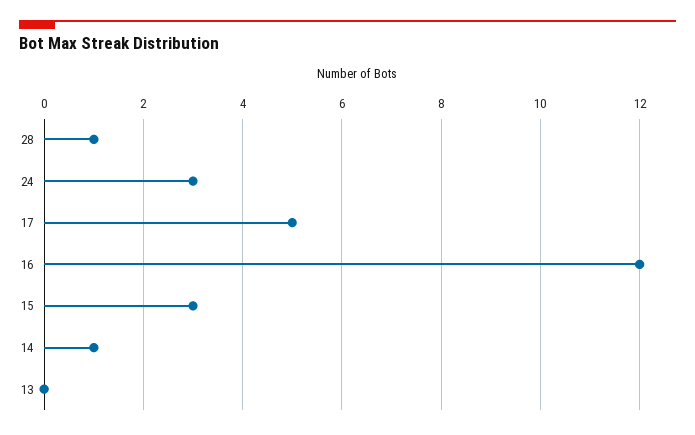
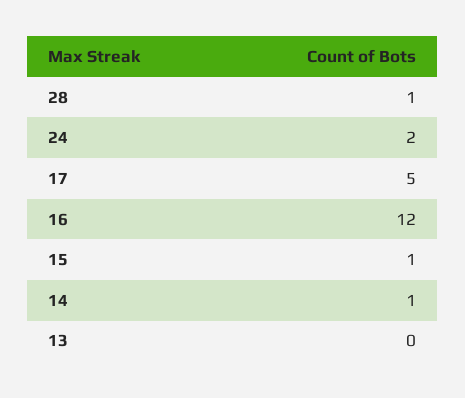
  {
    "28": 1,
-   "24": 3,
+   "24": 2,
    "17": 5,
    "16": 12,
-   "15": 3,
+   "15": 1,
    "14": 1,
    "13": 0
  }

